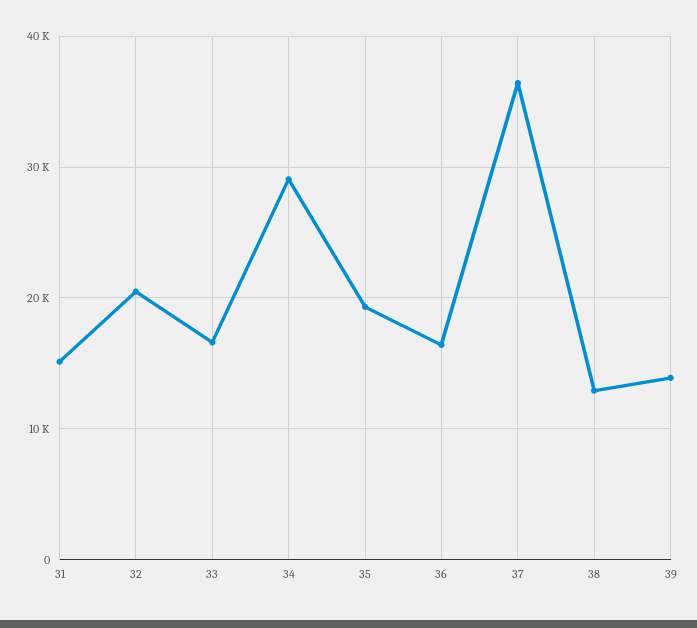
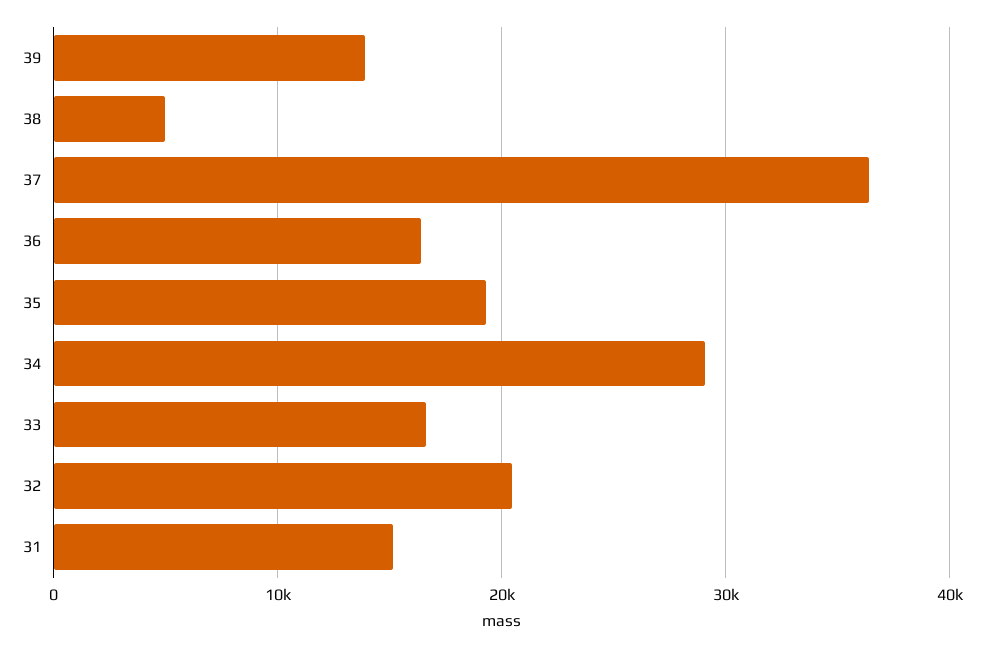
  {
    "31": 15000,
    "32": 20000,
    "33": 17000,
    "34": 29000,
    "35": 19000,
    "36": 16000,
    "37": 36000,
-   "38": 13000,
+   "38": 5000,
    "39": 14000
  }

